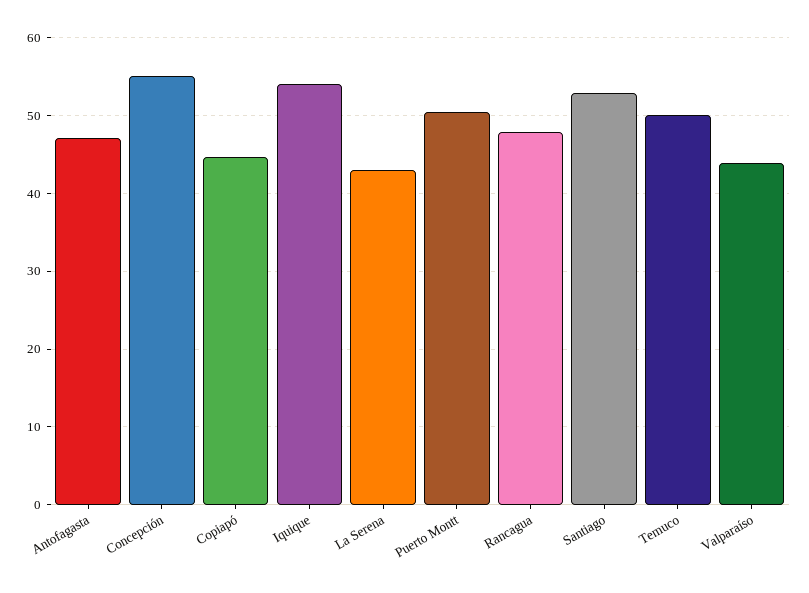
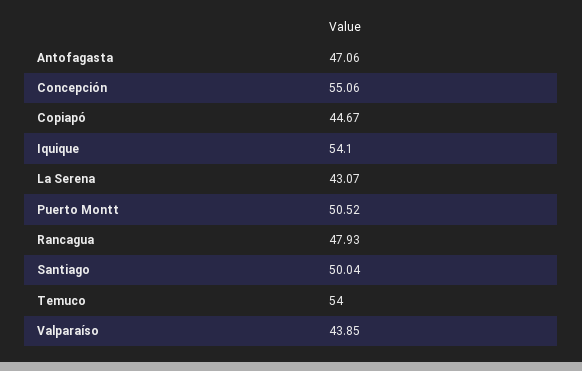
  {
    "Antofagasta": 47.06,
    "Concepción": 55.06,
    "Copiapó": 44.67,
    "Iquique": 54.1,
    "La Serena": 43.07,
    "Puerto Montt": 50.52,
    "Rancagua": 47.93,
-   "Santiago": 53,
+   "Santiago": 50.04,
-   "Temuco": 50,
+   "Temuco": 54,
    "Valparaíso": 43.85
  }

